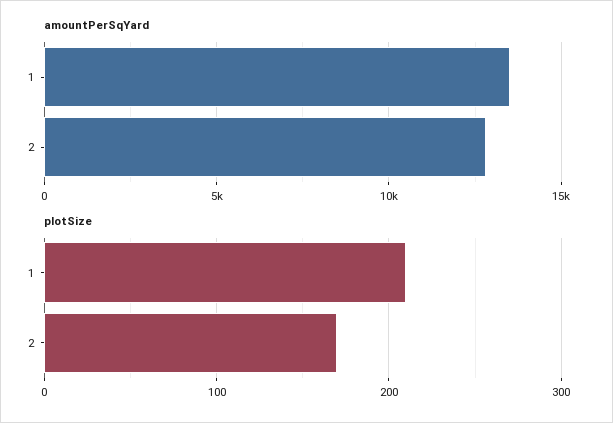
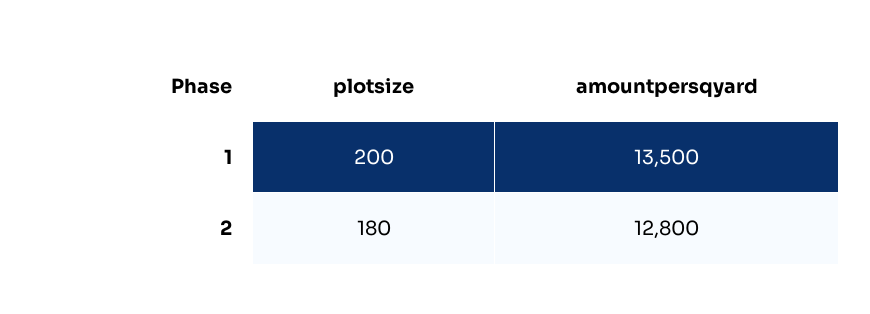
  {
    "amountPerSqYard": {
      "1": 13500,
      "2": 12800
    },
    "plotSize": {
-     "1": 210,
+     "1": 200,
-     "2": 170
+     "2": 180
    }
  }

